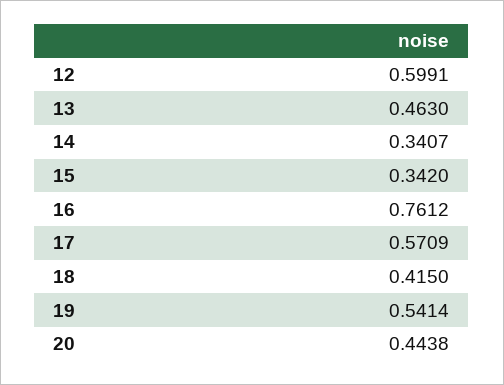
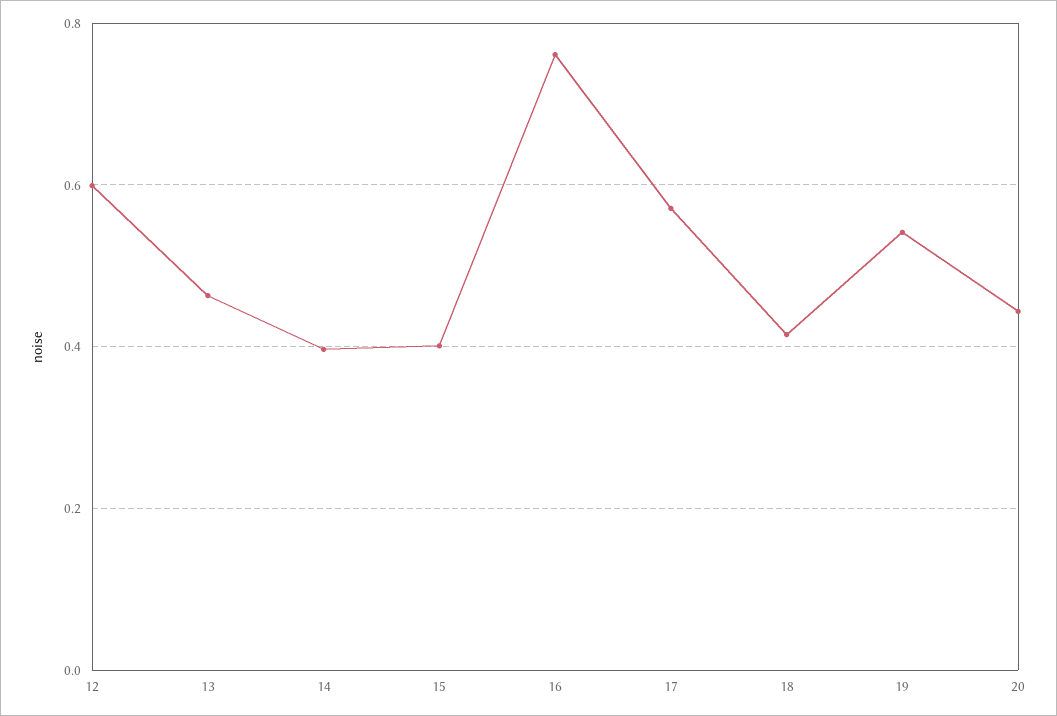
  {
    "12": 0.5991,
    "13": 0.463,
-   "14": 0.3407,
+   "14": 0.4,
-   "15": 0.342,
+   "15": 0.4,
    "16": 0.7612,
    "17": 0.5709,
    "18": 0.415,
    "19": 0.5414,
    "20": 0.4438
  }

